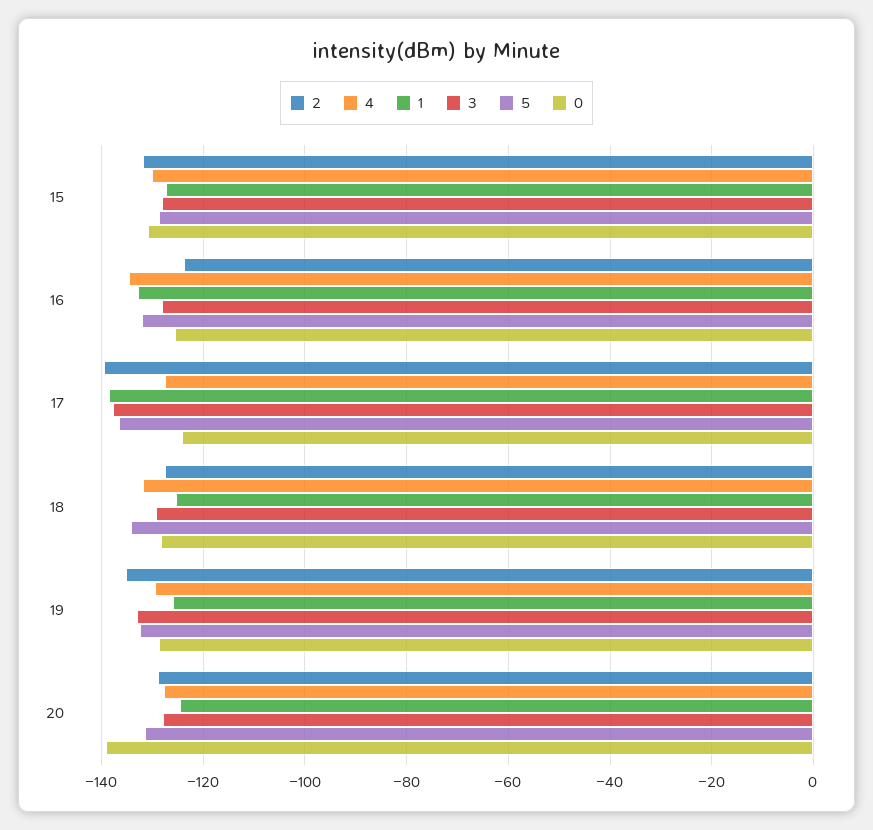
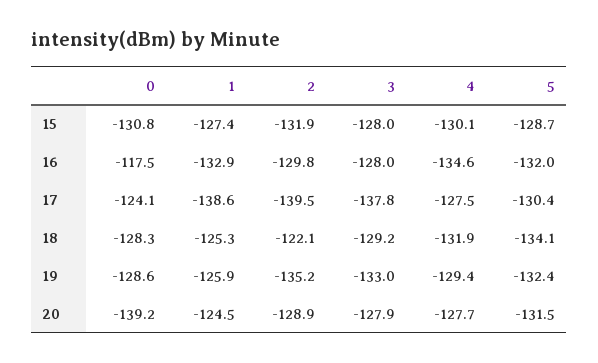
  {
    "2": {
      "15": -131.9,
-     "16": -124,
+     "16": -129.8,
      "17": -139.5,
-     "18": -128,
+     "18": -122.1,
      "19": -135.2,
      "20": -128.9
    },
    "4": {
      "15": -130.1,
      "16": -134.6,
      "17": -127.5,
      "18": -131.9,
      "19": -129.4,
      "20": -127.7
    },
    "1": {
      "15": -127.4,
      "16": -132.9,
      "17": -138.6,
      "18": -125.3,
      "19": -125.9,
      "20": -124.5
    },
    "3": {
      "15": -128,
      "16": -128,
      "17": -137.8,
      "18": -129.2,
      "19": -133,
      "20": -127.9
    },
    "5": {
      "15": -128.7,
      "16": -132,
-     "17": -136,
+     "17": -130.4,
      "18": -134.1,
      "19": -132.4,
      "20": -131.5
    },
    "0": {
      "15": -130.8,
-     "16": -126,
+     "16": -117.5,
      "17": -124.1,
      "18": -128.3,
      "19": -128.6,
      "20": -139.2
    }
  }

